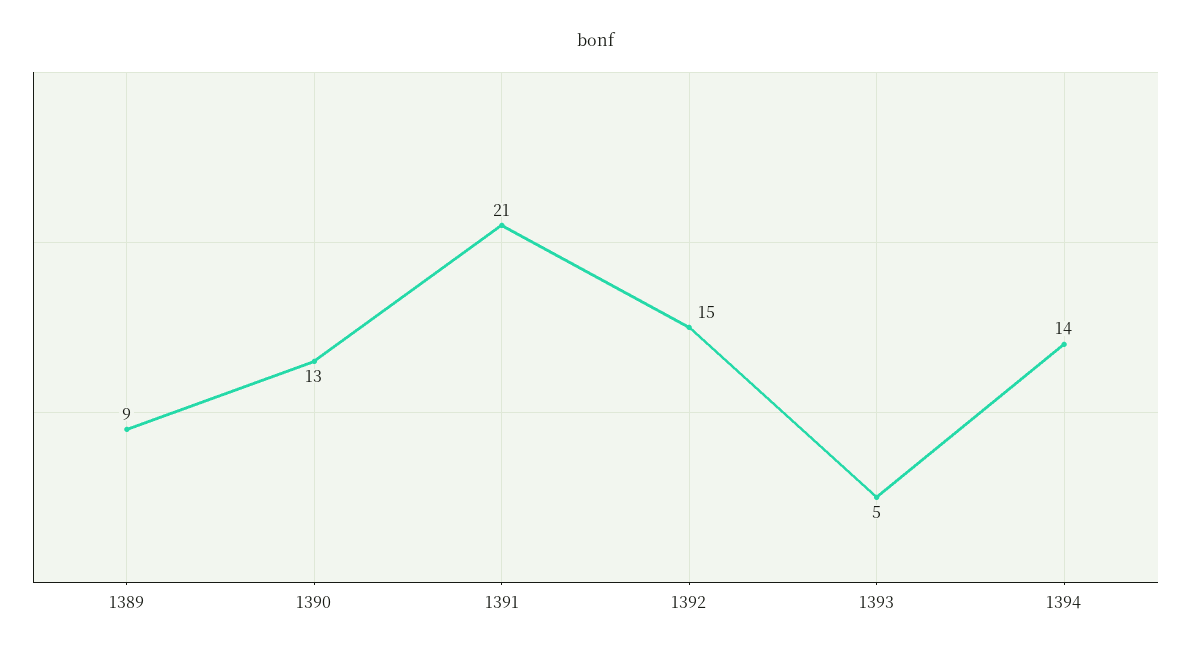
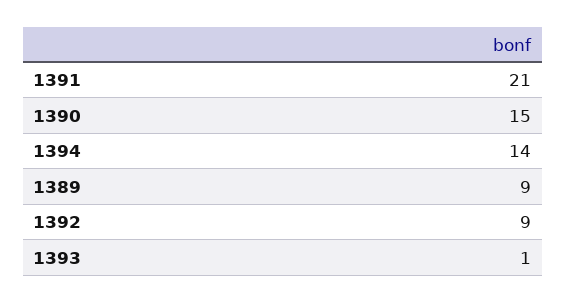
  {
    "1389": 9,
-   "1390": 13,
+   "1390": 15,
    "1391": 21,
-   "1392": 15,
+   "1392": 9,
-   "1393": 5,
+   "1393": 1,
    "1394": 14
  }

